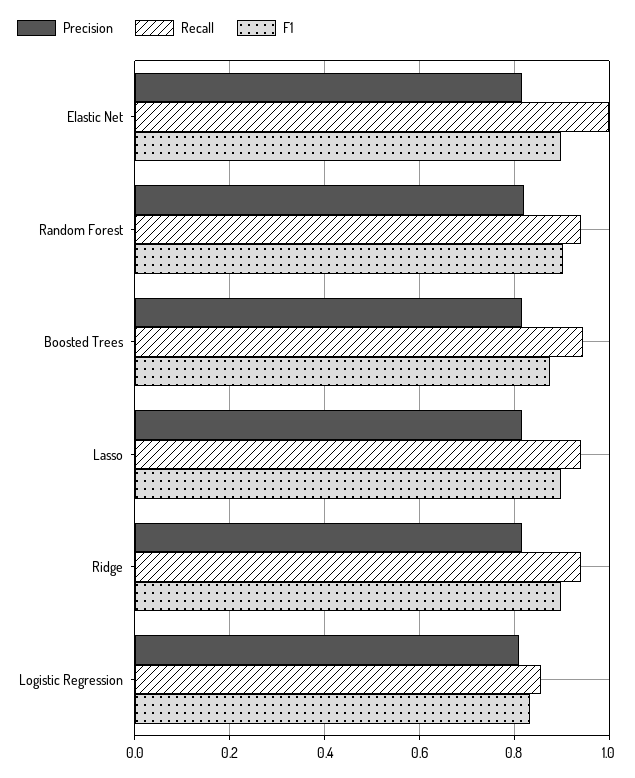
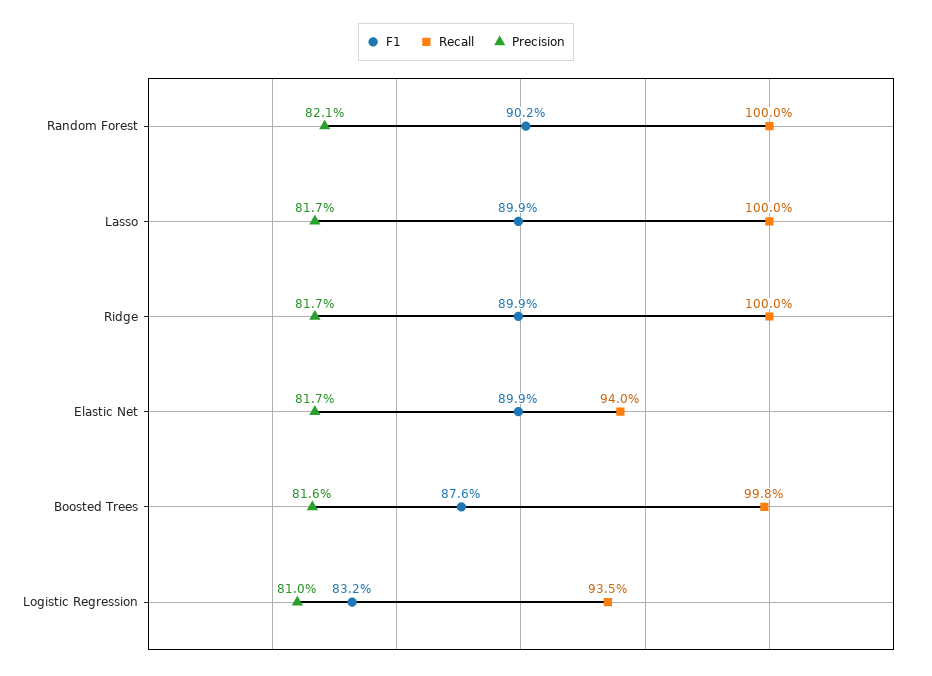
  {
    "Precision": {
      "Elastic Net": 0.817,
      "Random Forest": 0.821,
      "Boosted Trees": 0.816,
      "Lasso": 0.817,
      "Ridge": 0.817,
      "Logistic Regression": 0.81
    },
    "Recall": {
-     "Elastic Net": 1,
+     "Elastic Net": 0.94,
-     "Random Forest": 0.94,
+     "Random Forest": 1,
-     "Boosted Trees": 0.94,
+     "Boosted Trees": 0.998,
-     "Lasso": 0.94,
+     "Lasso": 1,
-     "Ridge": 0.94,
+     "Ridge": 1,
-     "Logistic Regression": 0.86
+     "Logistic Regression": 0.935
    },
    "F1": {
      "Elastic Net": 0.899,
      "Random Forest": 0.902,
      "Boosted Trees": 0.876,
      "Lasso": 0.899,
      "Ridge": 0.899,
      "Logistic Regression": 0.832
    }
  }

